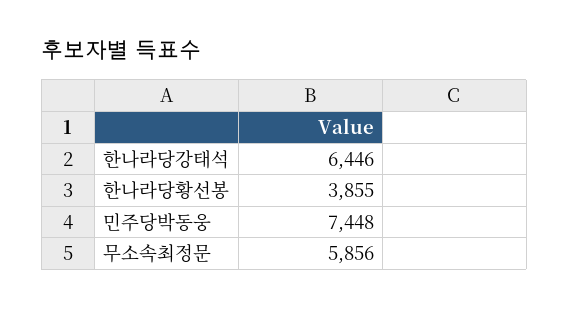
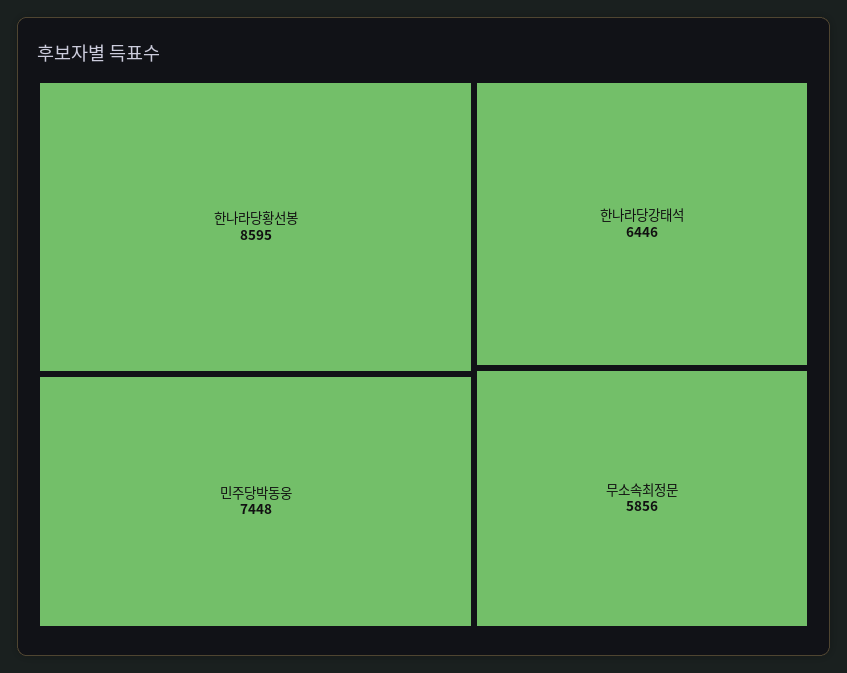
  {
    "한나라당강태석": 6446,
-   "한나라당황선봉": 3855,
+   "한나라당황선봉": 8595,
    "민주당박동웅": 7448,
    "무소속최정문": 5856
  }

